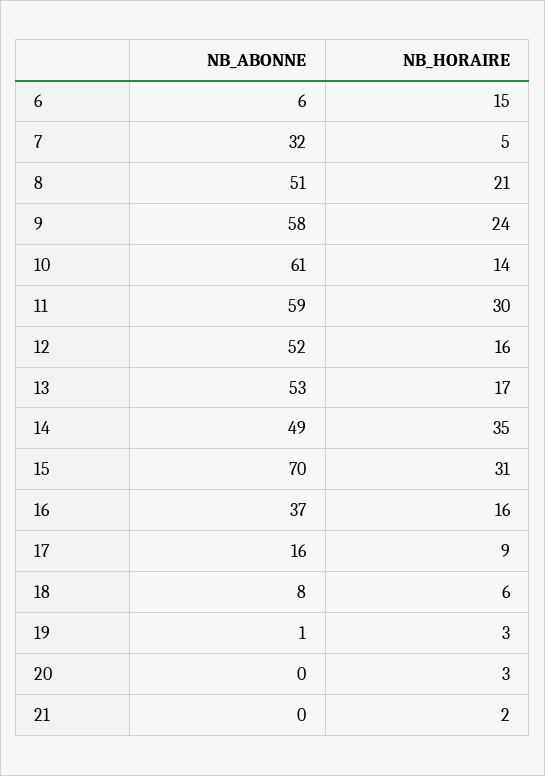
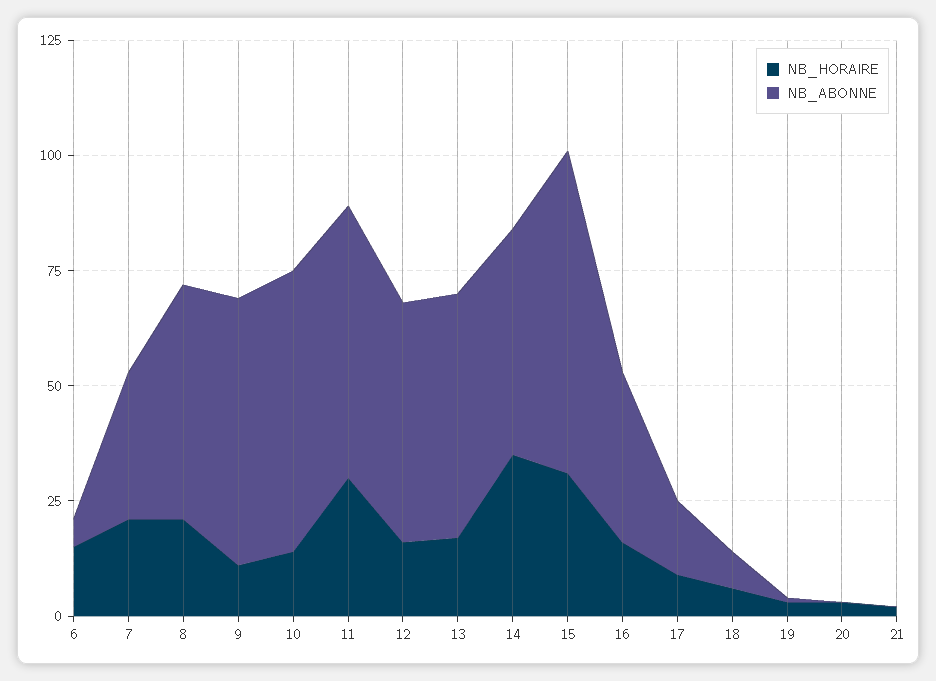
  {
    "NB_ABONNE": {
      "6": 6,
      "7": 32,
      "8": 51,
      "9": 58,
      "10": 61,
      "11": 59,
      "12": 52,
      "13": 53,
      "14": 49,
      "15": 70,
      "16": 37,
      "17": 16,
      "18": 8,
      "19": 1,
      "20": 0,
      "21": 0
    },
    "NB_HORAIRE": {
      "6": 15,
-     "7": 5,
+     "7": 20,
      "8": 21,
-     "9": 24,
+     "9": 10,
      "10": 14,
      "11": 30,
      "12": 16,
      "13": 17,
      "14": 35,
      "15": 31,
      "16": 16,
      "17": 9,
      "18": 6,
      "19": 3,
      "20": 3,
      "21": 2
    }
  }

